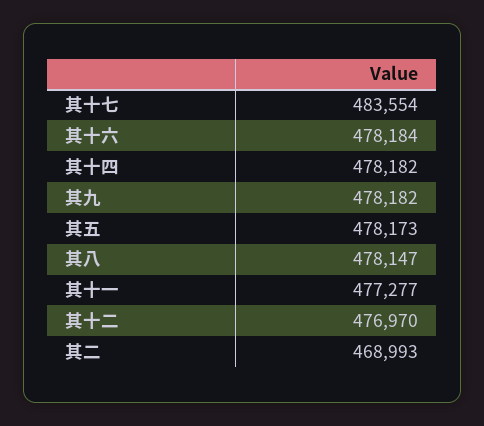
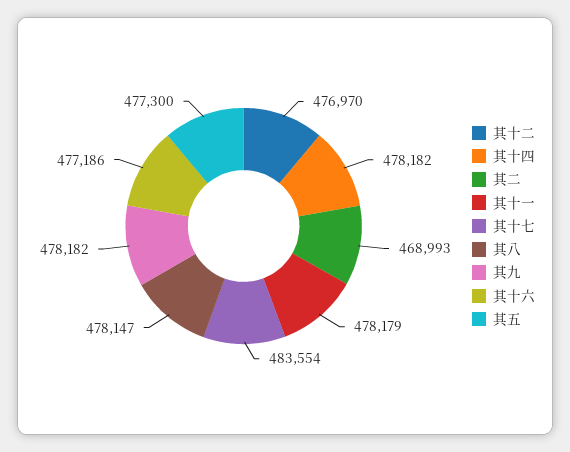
  {
    "其十七": 483554,
-   "其十六": 478184,
+   "其十六": 477186,
    "其十四": 478182,
    "其九": 478182,
-   "其五": 478173,
+   "其五": 477300,
    "其八": 478147,
-   "其十一": 477277,
+   "其十一": 478179,
    "其十二": 476970,
    "其二": 468993
  }

